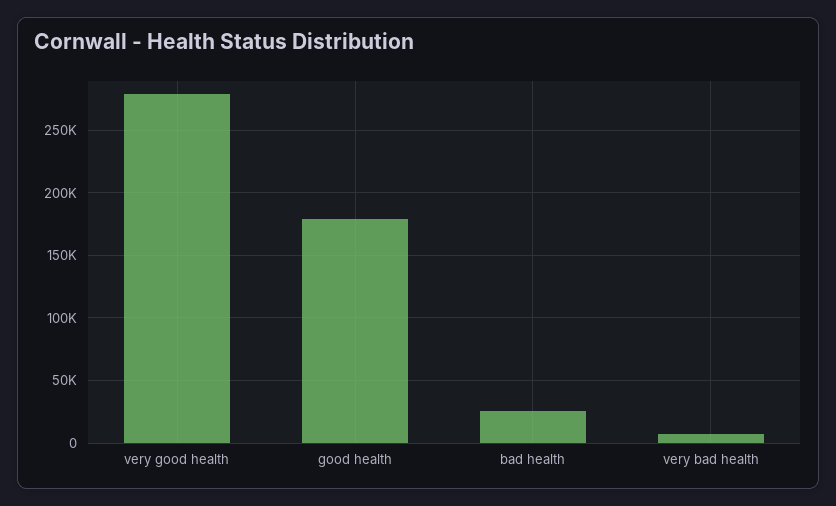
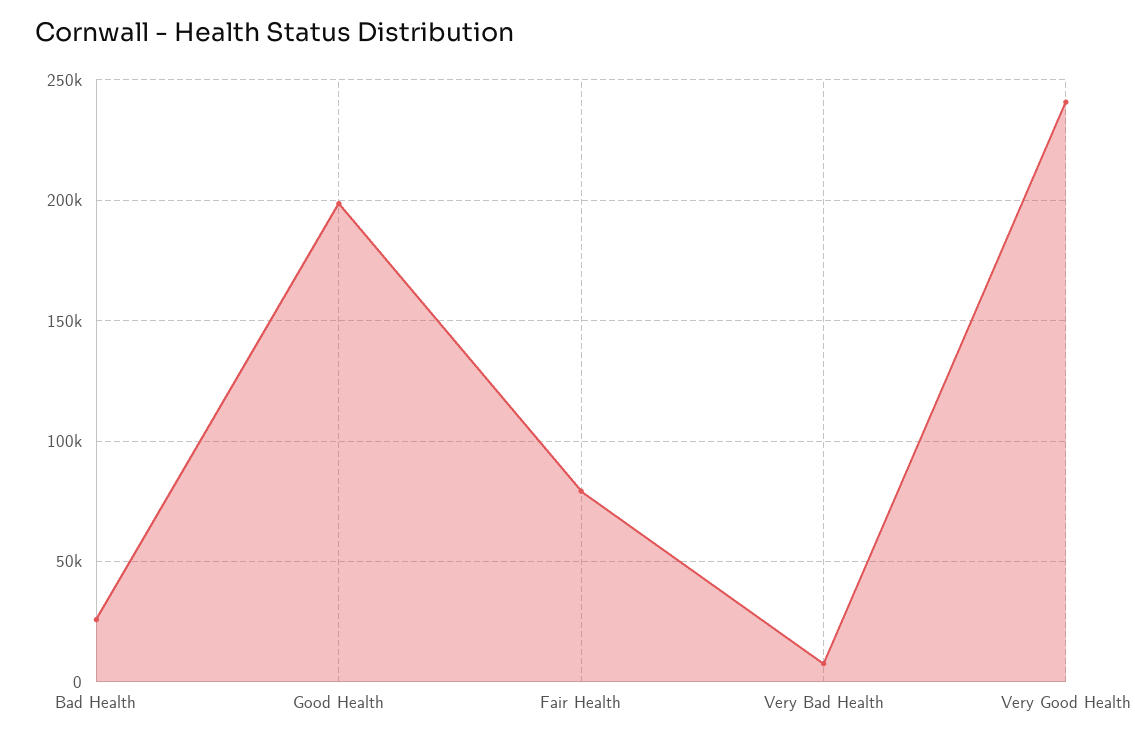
  {
-   "very good health": 280000,
+   "very good health": 240000,
-   "good health": 180000,
+   "good health": 200000,
    "bad health": 25000,
-   "very bad health": 10000
+   "very bad health": 10000,
+   "Fair Health": 80000
  }

